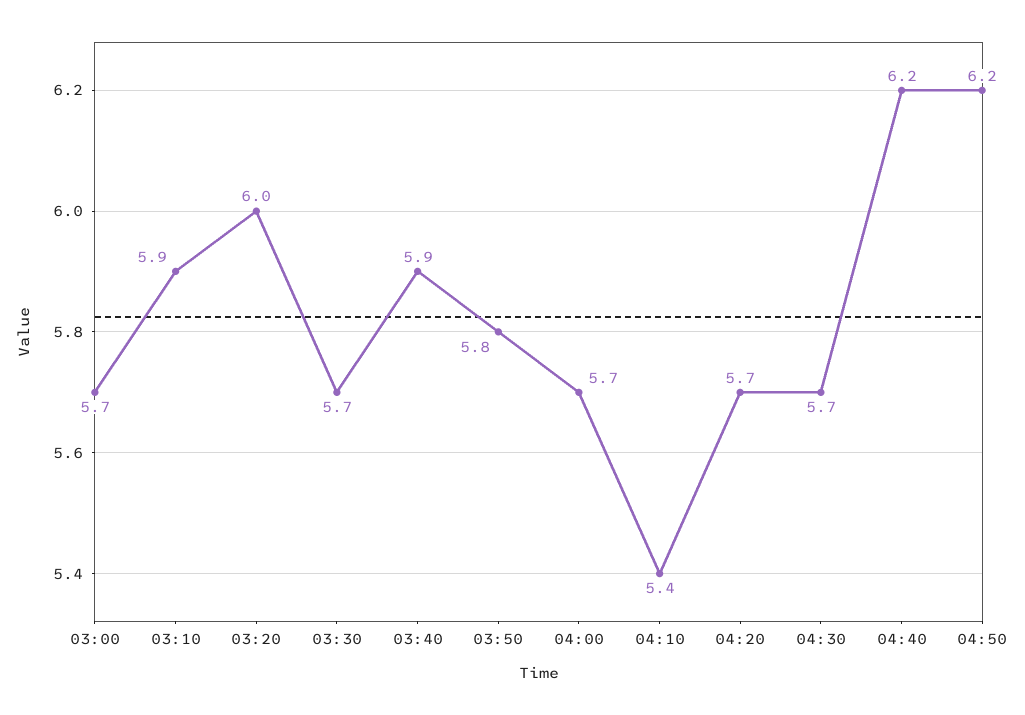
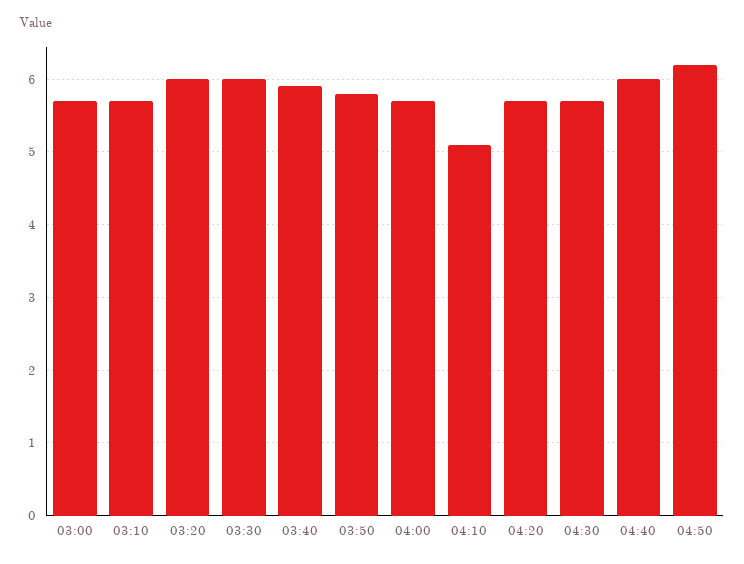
  {
    "03:00": 5.7,
-   "03:10": 5.9,
+   "03:10": 5.7,
    "03:20": 6,
-   "03:30": 5.7,
+   "03:30": 6,
    "03:40": 5.9,
    "03:50": 5.8,
    "04:00": 5.7,
-   "04:10": 5.4,
+   "04:10": 5.1,
    "04:20": 5.7,
    "04:30": 5.7,
-   "04:40": 6.2,
+   "04:40": 6,
    "04:50": 6.2
  }

